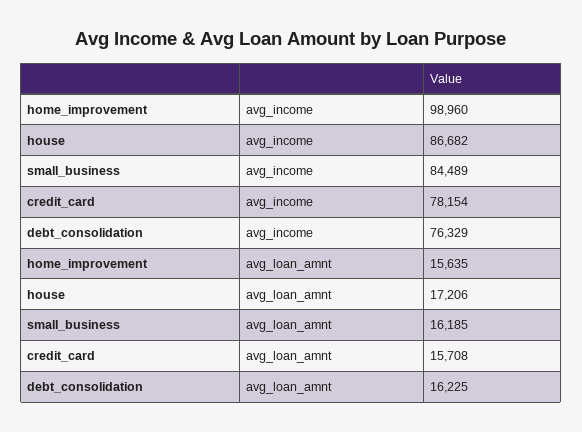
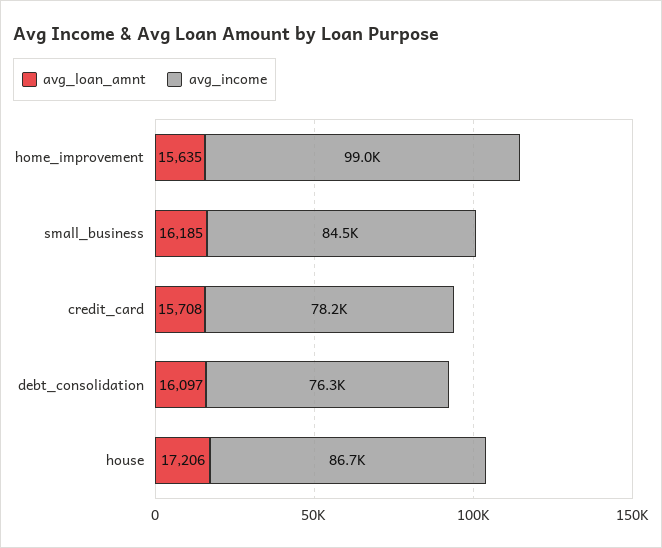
  {
    "avg_income": {
      "home_improvement": 98960,
      "house": 86682,
      "small_business": 84489,
      "credit_card": 78154,
      "debt_consolidation": 76329
    },
    "avg_loan_amnt": {
      "home_improvement": 15635,
      "house": 17206,
      "small_business": 16185,
      "credit_card": 15708,
-     "debt_consolidation": 16225
+     "debt_consolidation": 16097
    }
  }

